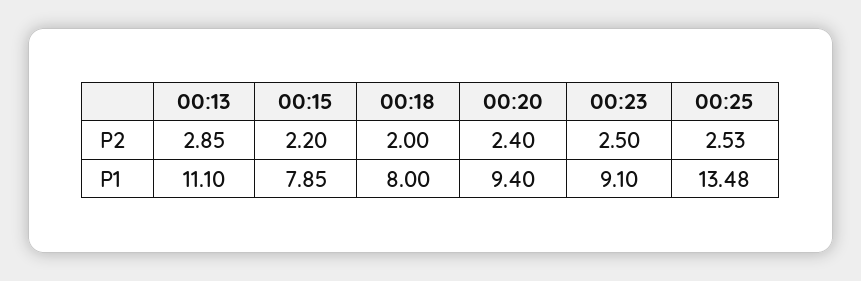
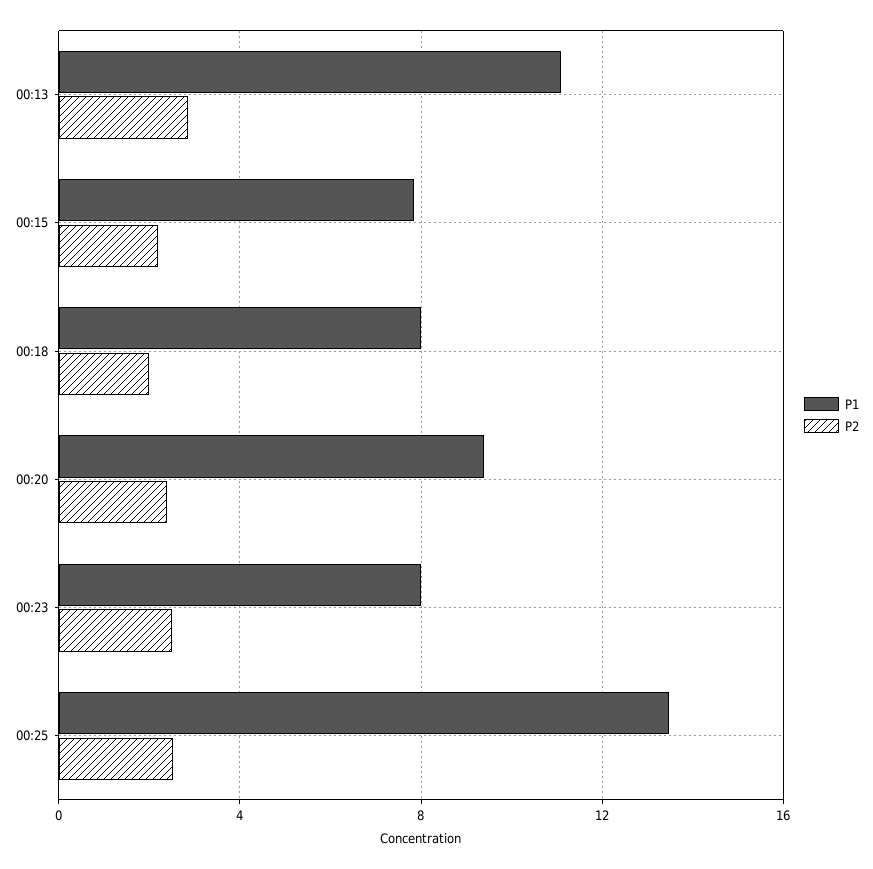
  {
    "P2": {
      "00:13": 2.85,
      "00:15": 2.2,
      "00:18": 2,
      "00:20": 2.4,
      "00:23": 2.5,
      "00:25": 2.53
    },
    "P1": {
      "00:13": 11.1,
      "00:15": 7.85,
      "00:18": 8,
      "00:20": 9.4,
-     "00:23": 9.1,
+     "00:23": 8,
      "00:25": 13.48
    }
  }

